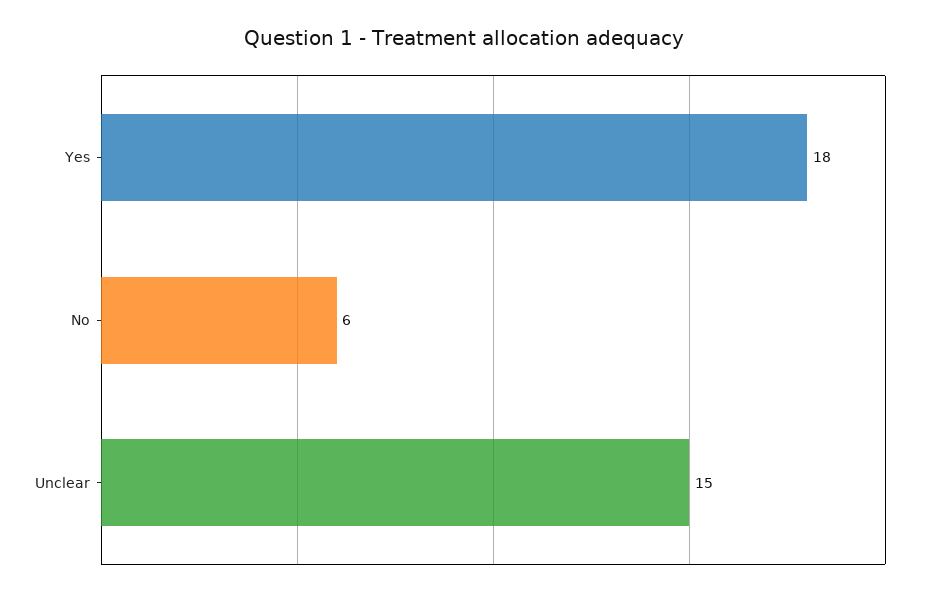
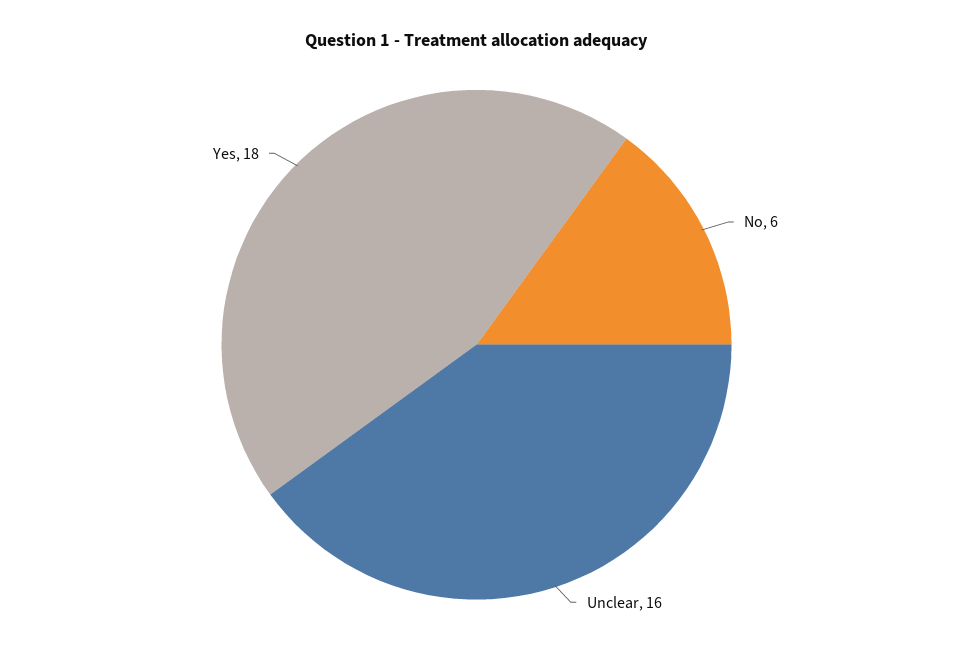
  {
    "Yes": 18,
    "No": 6,
-   "Unclear": 15
+   "Unclear": 16
  }

